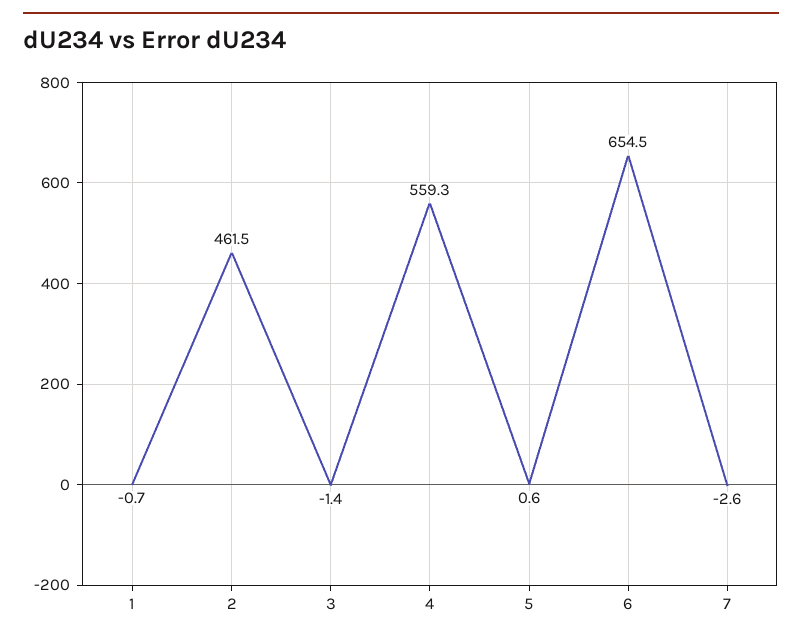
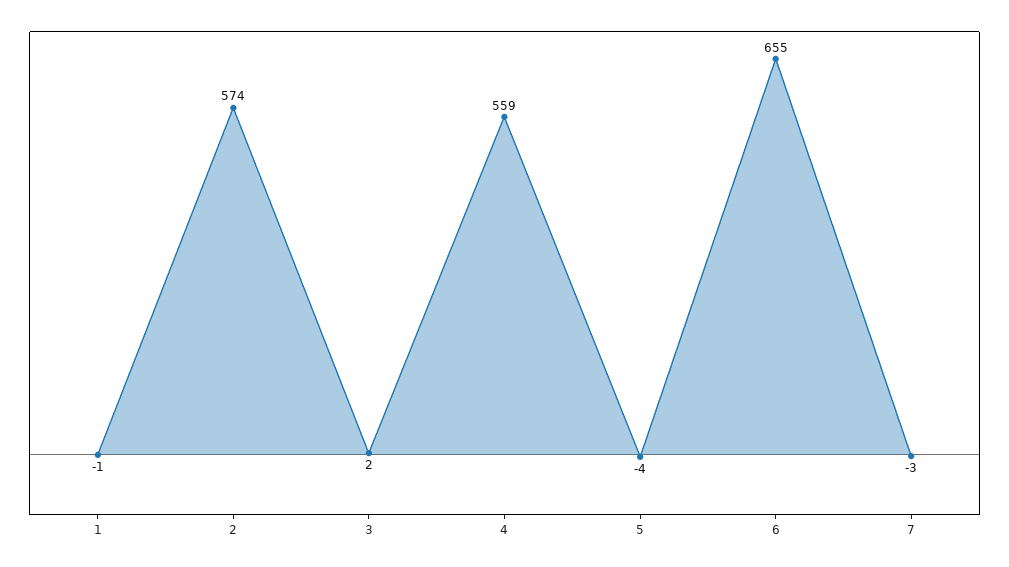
  {
    "1": -0.7,
-   "2": 461.5,
+   "2": 574,
-   "3": -1.4,
+   "3": 2,
    "4": 559.3,
-   "5": 0.6,
+   "5": -4,
    "6": 654.5,
    "7": -2.6
  }

